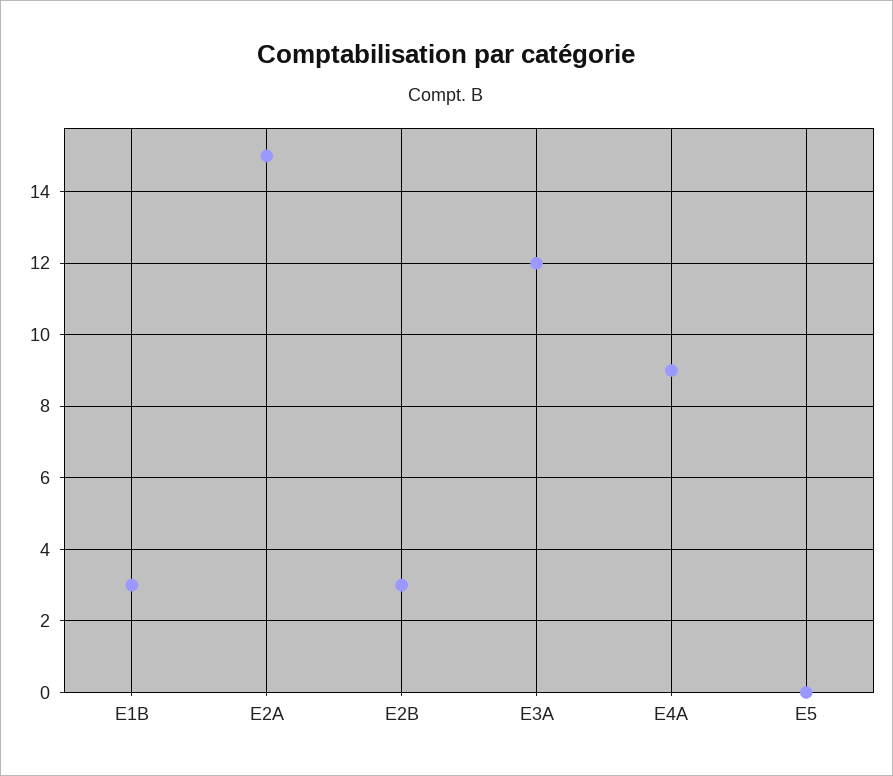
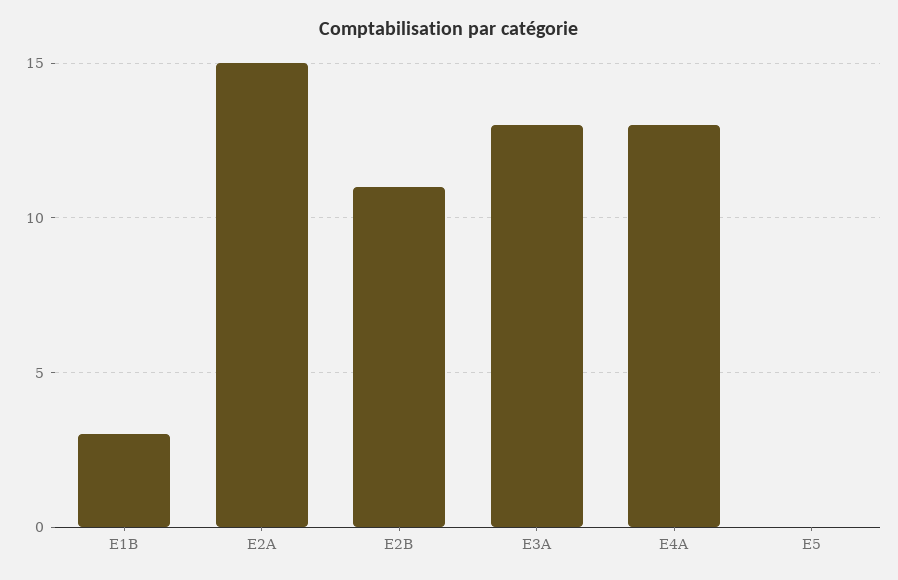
  {
    "E1B": 3,
    "E2A": 15,
-   "E2B": 3,
+   "E2B": 11,
-   "E3A": 12,
+   "E3A": 13,
-   "E4A": 9,
+   "E4A": 13,
    "E5": 0
  }

